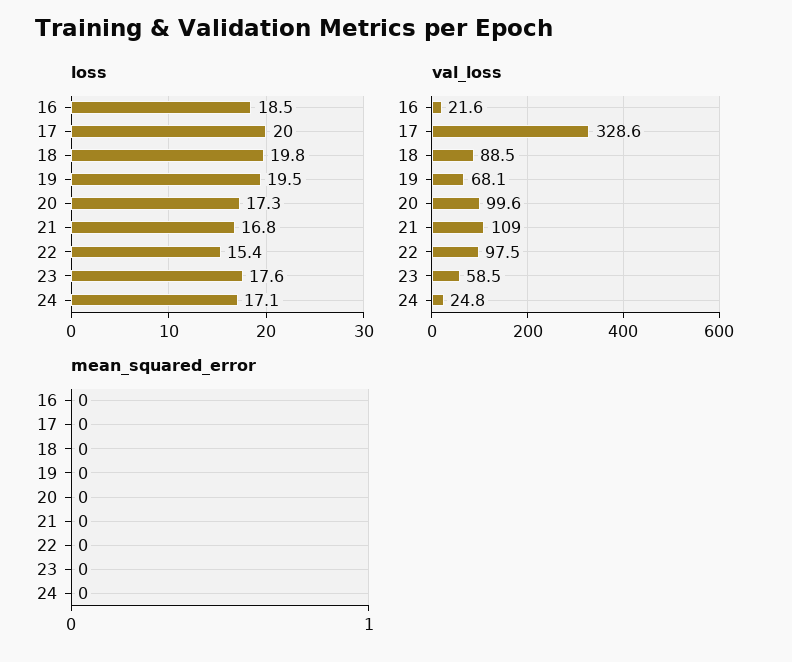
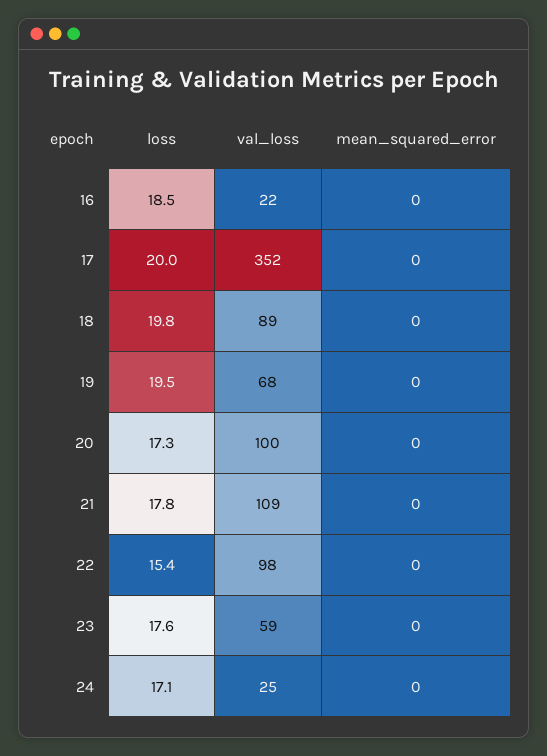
  {
    "loss": {
      "16": 18.5,
      "17": 20,
      "18": 19.8,
      "19": 19.5,
      "20": 17.3,
-     "21": 16.8,
+     "21": 17.8,
      "22": 15.4,
      "23": 17.6,
      "24": 17.1
    },
    "val_loss": {
      "16": 21.6,
-     "17": 328.6,
+     "17": 352,
      "18": 88.5,
      "19": 68.1,
      "20": 99.6,
      "21": 109,
      "22": 97.5,
      "23": 58.5,
      "24": 24.8
    },
    "mean_squared_error": {
      "16": 0,
      "17": 0,
      "18": 0,
      "19": 0,
      "20": 0,
      "21": 0,
      "22": 0,
      "23": 0,
      "24": 0
    }
  }

